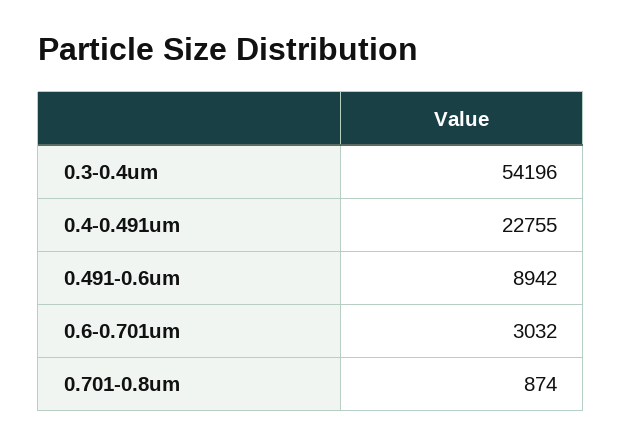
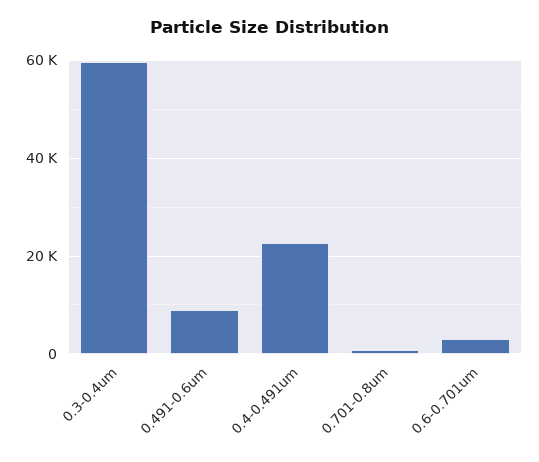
  {
-   "0.3-0.4um": 54196,
+   "0.3-0.4um": 60000,
    "0.4-0.491um": 22755,
    "0.491-0.6um": 8942,
    "0.6-0.701um": 3032,
    "0.701-0.8um": 874
  }

